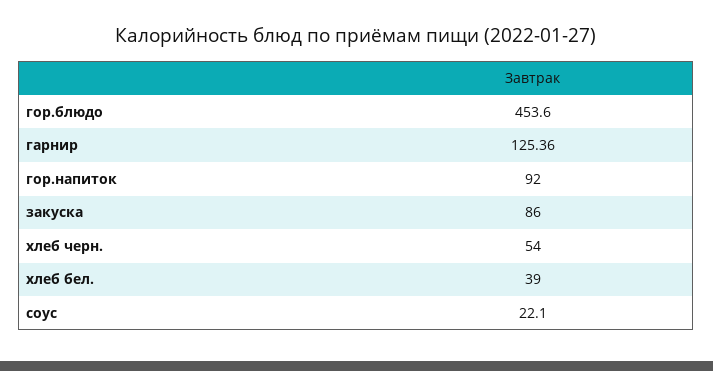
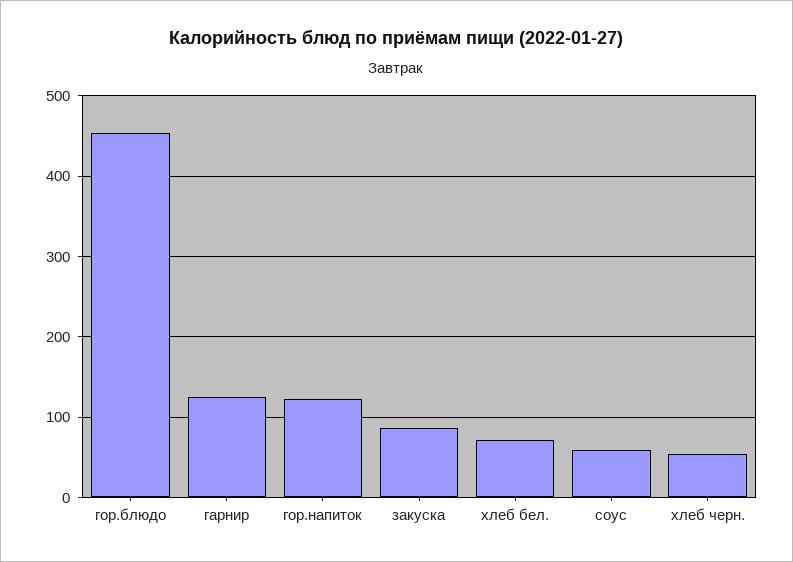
  {
    "гор.блюдо": 453.6,
    "гарнир": 125.36,
-   "гор.напиток": 92,
+   "гор.напиток": 120,
    "закуска": 86,
    "хлеб черн.": 54,
-   "хлеб бел.": 39,
+   "хлеб бел.": 70,
-   "соус": 22.1
+   "соус": 60
  }

